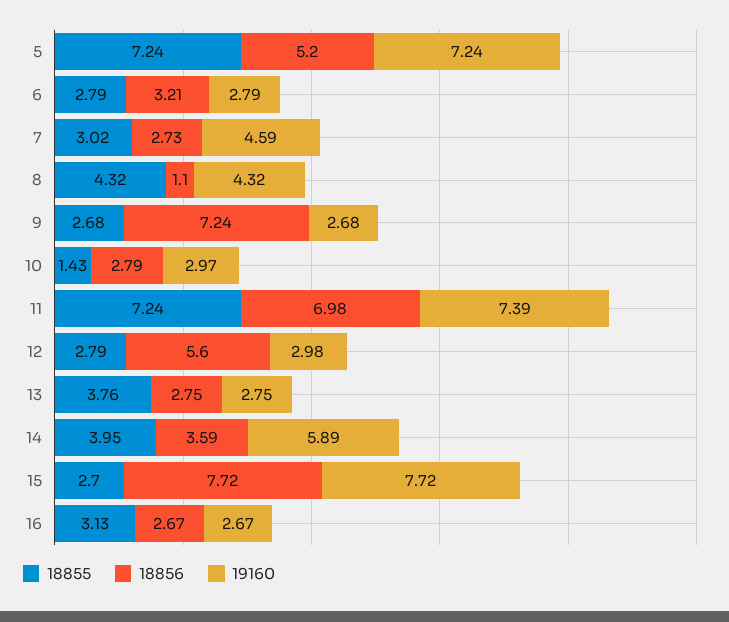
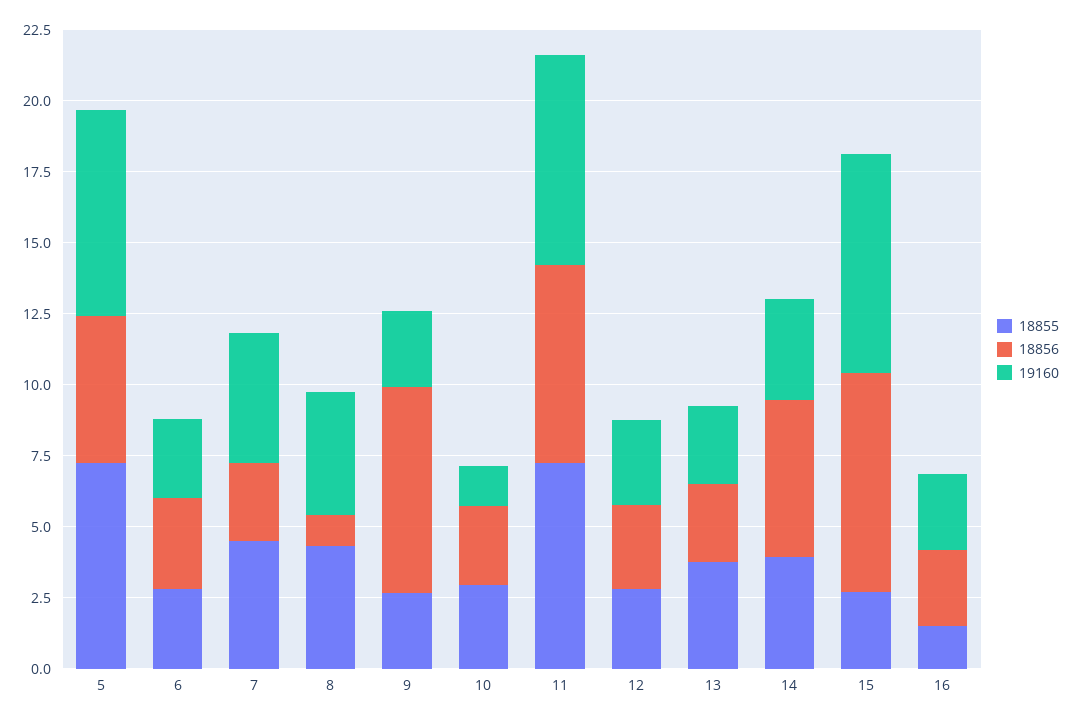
  {
    "18855": {
      "5": 7.24,
      "6": 2.79,
-     "7": 3.02,
+     "7": 4.5,
      "8": 4.32,
      "9": 2.68,
-     "10": 1.43,
+     "10": 3,
      "11": 7.24,
      "12": 2.79,
      "13": 3.76,
      "14": 3.95,
      "15": 2.7,
-     "16": 3.13
+     "16": 1.5
    },
    "18856": {
      "5": 5.2,
      "6": 3.21,
      "7": 2.73,
      "8": 1.1,
      "9": 7.24,
      "10": 2.79,
      "11": 6.98,
-     "12": 5.6,
+     "12": 3,
      "13": 2.75,
-     "14": 3.59,
+     "14": 5.5,
      "15": 7.72,
      "16": 2.67
    },
    "19160": {
      "5": 7.24,
      "6": 2.79,
      "7": 4.59,
      "8": 4.32,
      "9": 2.68,
-     "10": 2.97,
+     "10": 1.5,
      "11": 7.39,
      "12": 2.98,
      "13": 2.75,
-     "14": 5.89,
+     "14": 3.5,
      "15": 7.72,
      "16": 2.67
    }
  }

